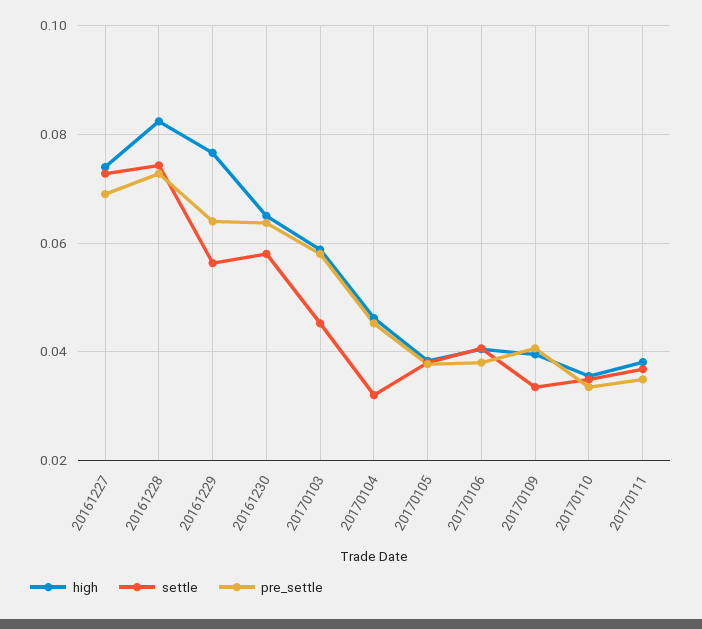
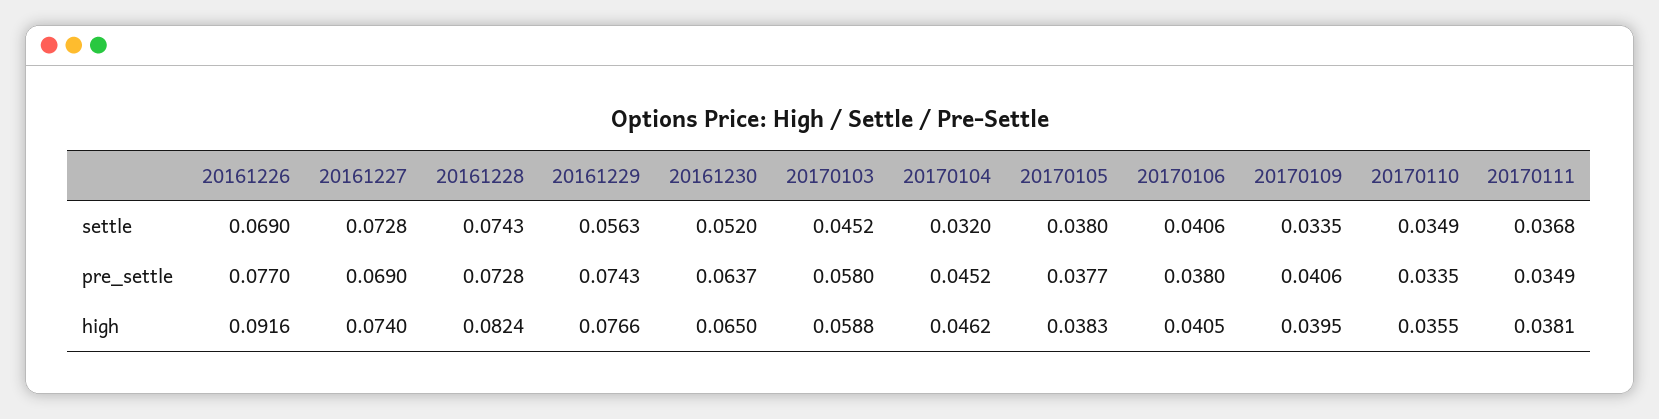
  {
    "high": {
      "20161227": 0.074,
      "20161228": 0.0824,
      "20161229": 0.0766,
      "20161230": 0.065,
      "20170103": 0.0588,
      "20170104": 0.0462,
      "20170105": 0.0383,
      "20170106": 0.0405,
      "20170109": 0.0395,
      "20170110": 0.0355,
-     "20170111": 0.0381
+     "20170111": 0.0381,
+     "20161226": 0.0916
    },
    "settle": {
      "20161227": 0.0728,
      "20161228": 0.0743,
      "20161229": 0.0563,
-     "20161230": 0.058,
+     "20161230": 0.052,
      "20170103": 0.0452,
      "20170104": 0.032,
      "20170105": 0.038,
      "20170106": 0.0406,
      "20170109": 0.0335,
      "20170110": 0.0349,
-     "20170111": 0.0368
+     "20170111": 0.0368,
+     "20161226": 0.069
    },
    "pre_settle": {
      "20161227": 0.069,
      "20161228": 0.0728,
-     "20161229": 0.064,
+     "20161229": 0.0743,
      "20161230": 0.0637,
      "20170103": 0.058,
      "20170104": 0.0452,
      "20170105": 0.0377,
      "20170106": 0.038,
      "20170109": 0.0406,
      "20170110": 0.0335,
-     "20170111": 0.0349
+     "20170111": 0.0349,
+     "20161226": 0.077
    }
  }

